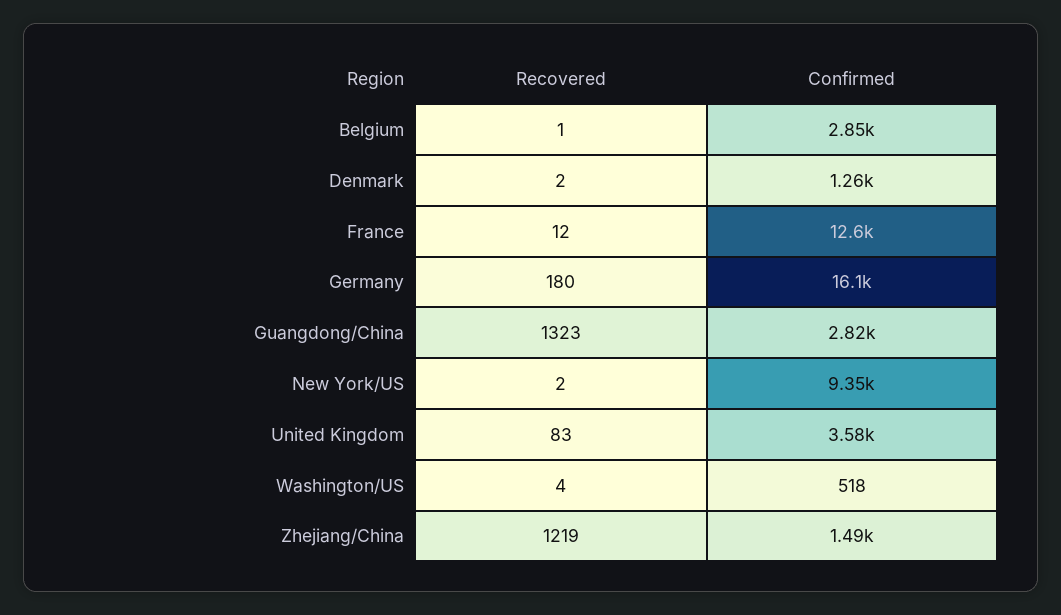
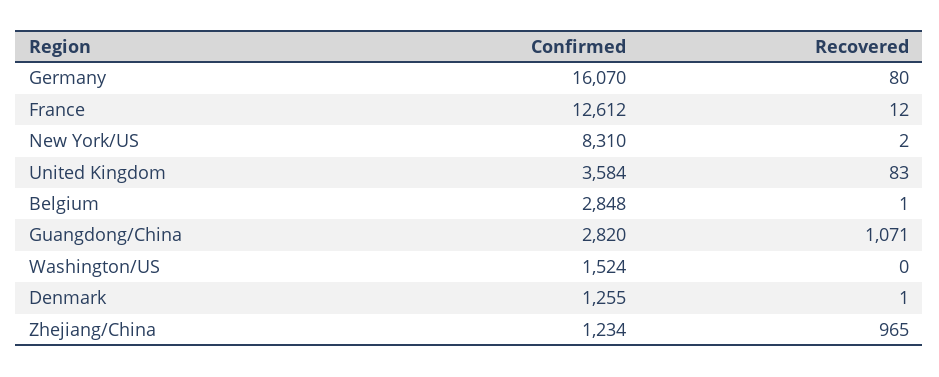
  {
    "Recovered": {
      "Belgium": 1,
-     "Denmark": 2,
+     "Denmark": 1,
      "France": 12,
-     "Germany": 180,
+     "Germany": 80,
-     "Guangdong/China": 1323,
+     "Guangdong/China": 1071,
      "New York/US": 2,
      "United Kingdom": 83,
-     "Washington/US": 4,
+     "Washington/US": 0,
-     "Zhejiang/China": 1219
+     "Zhejiang/China": 965
    },
    "Confirmed": {
      "Belgium": 2848,
      "Denmark": 1255,
      "France": 12612,
      "Germany": 16070,
      "Guangdong/China": 2820,
-     "New York/US": 9350,
+     "New York/US": 8310,
      "United Kingdom": 3584,
-     "Washington/US": 518,
+     "Washington/US": 1524,
-     "Zhejiang/China": 1490
+     "Zhejiang/China": 1234
    }
  }

